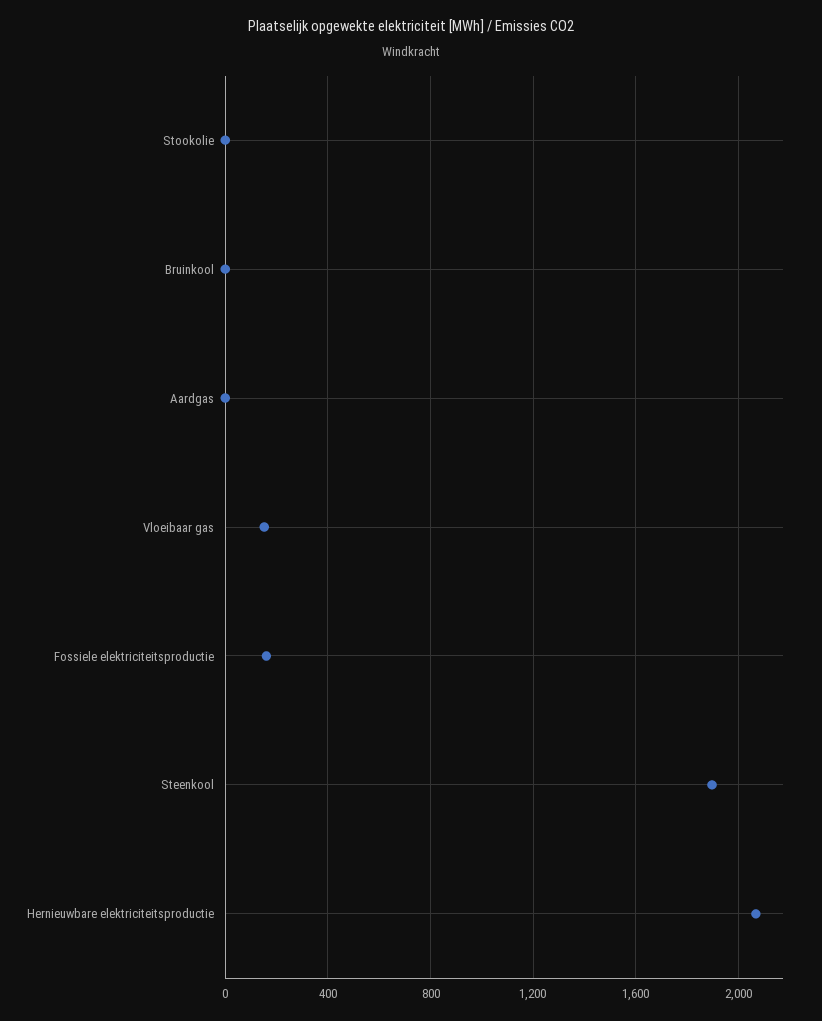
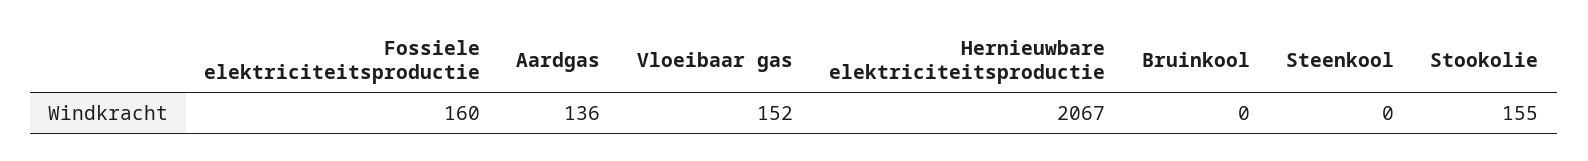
  {
-   "Stookolie": 0,
+   "Stookolie": 155,
    "Bruinkool": 0,
-   "Aardgas": 0,
+   "Aardgas": 136,
    "Vloeibaar gas": 152,
    "Fossiele elektriciteitsproductie": 160,
-   "Steenkool": 1900,
+   "Steenkool": 0,
    "Hernieuwbare elektriciteitsproductie": 2067
  }

